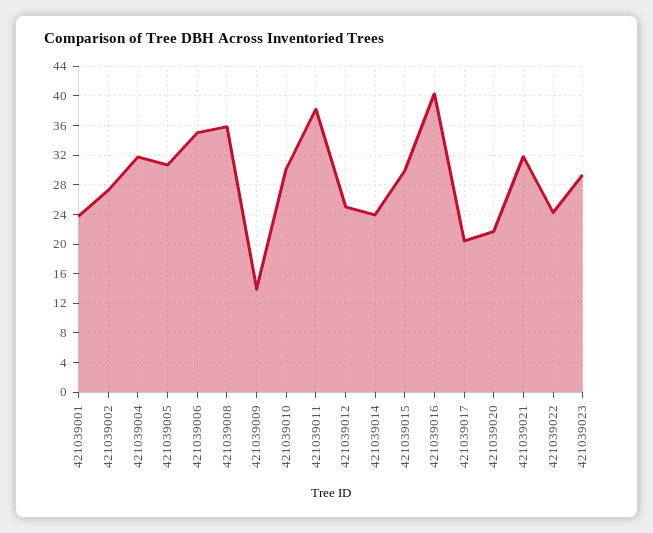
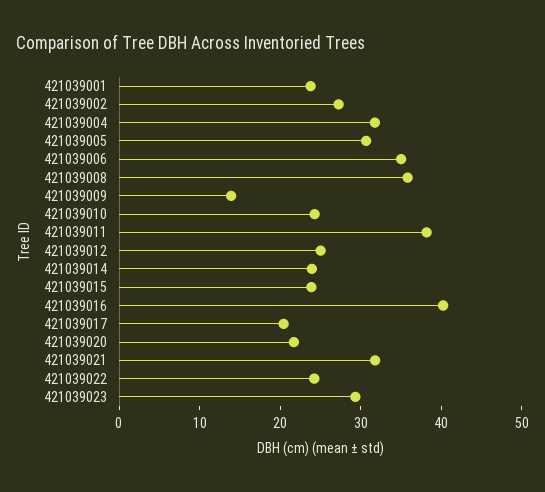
  {
    "421039001": 24,
    "421039002": 27,
    "421039004": 32,
    "421039005": 31,
    "421039006": 35,
    "421039008": 36,
    "421039009": 14,
-   "421039010": 30,
+   "421039010": 24,
    "421039011": 38,
    "421039012": 25,
    "421039014": 24,
-   "421039015": 30,
+   "421039015": 24,
    "421039016": 40,
    "421039017": 20,
    "421039020": 22,
    "421039021": 32,
    "421039022": 24,
    "421039023": 29
  }

